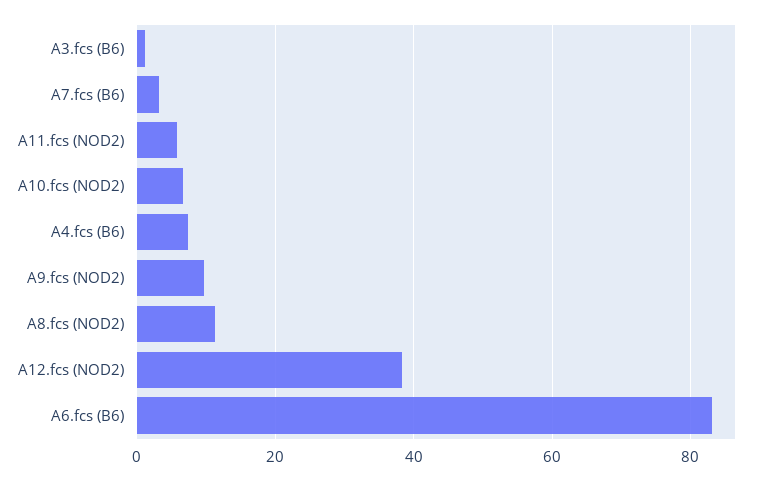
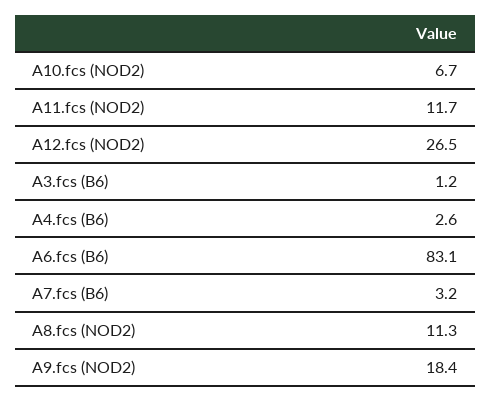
  {
    "A3.fcs (B6)": 1.2,
    "A7.fcs (B6)": 3.2,
-   "A11.fcs (NOD2)": 6,
+   "A11.fcs (NOD2)": 11.7,
    "A10.fcs (NOD2)": 6.7,
-   "A4.fcs (B6)": 8,
+   "A4.fcs (B6)": 2.6,
-   "A9.fcs (NOD2)": 10,
+   "A9.fcs (NOD2)": 18.4,
    "A8.fcs (NOD2)": 11.3,
-   "A12.fcs (NOD2)": 38,
+   "A12.fcs (NOD2)": 26.5,
    "A6.fcs (B6)": 83.1
  }

